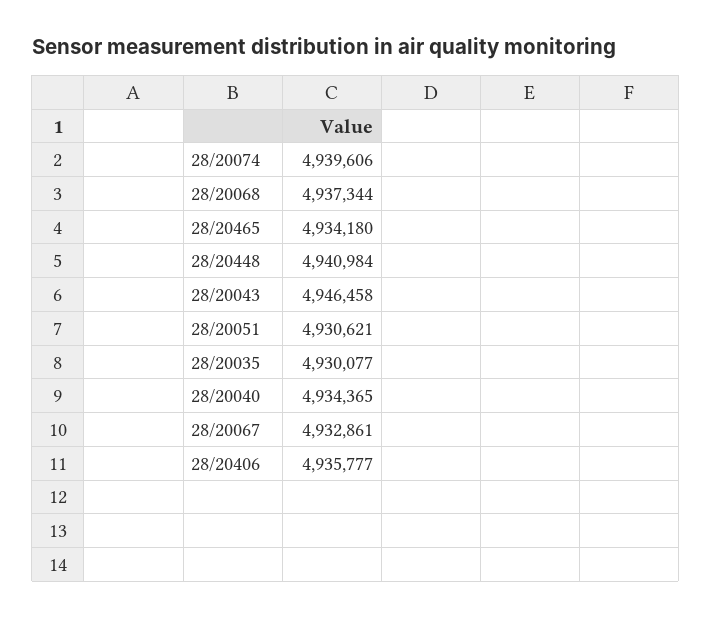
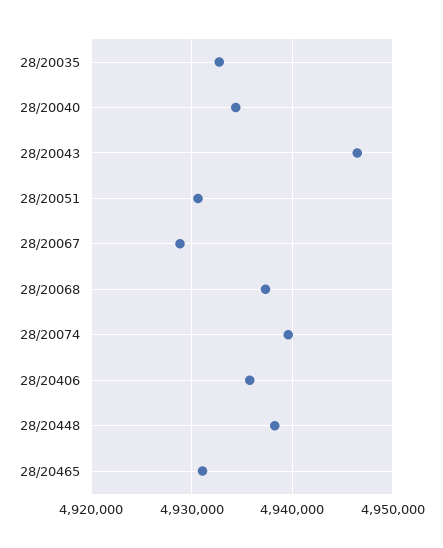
  {
    "28/20074": 4939606,
    "28/20068": 4937344,
-   "28/20465": 4934180,
+   "28/20465": 4931000,
-   "28/20448": 4940984,
+   "28/20448": 4938000,
    "28/20043": 4946458,
    "28/20051": 4930621,
-   "28/20035": 4930077,
+   "28/20035": 4933000,
    "28/20040": 4934365,
-   "28/20067": 4932861,
+   "28/20067": 4929000,
    "28/20406": 4935777
  }

